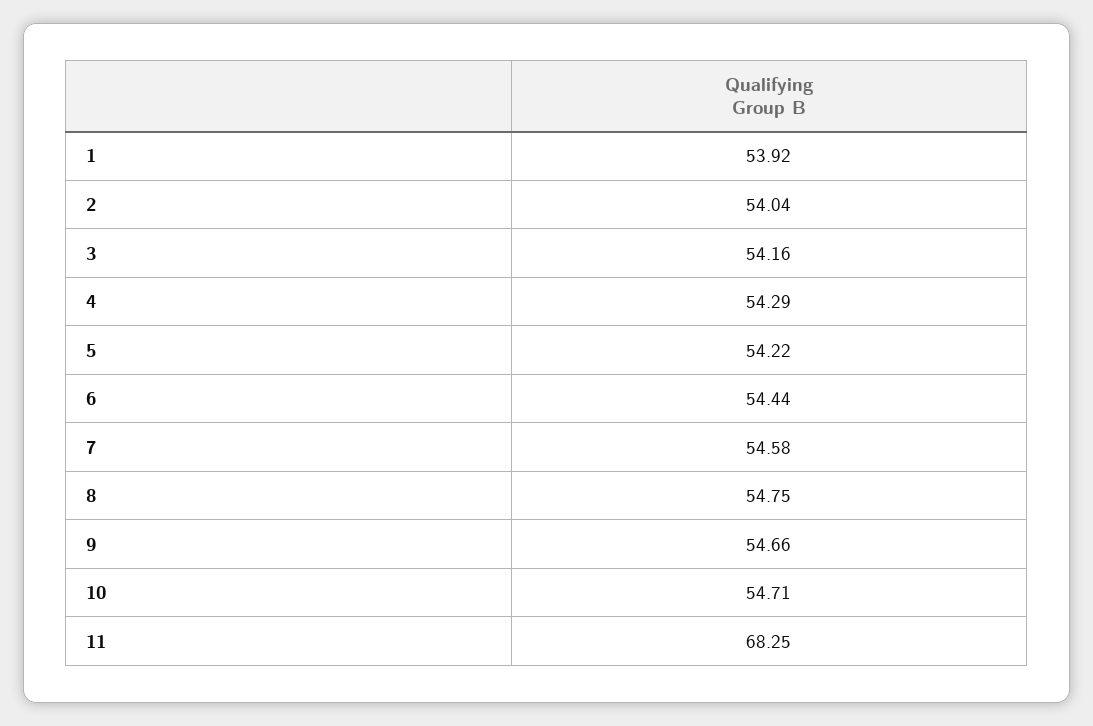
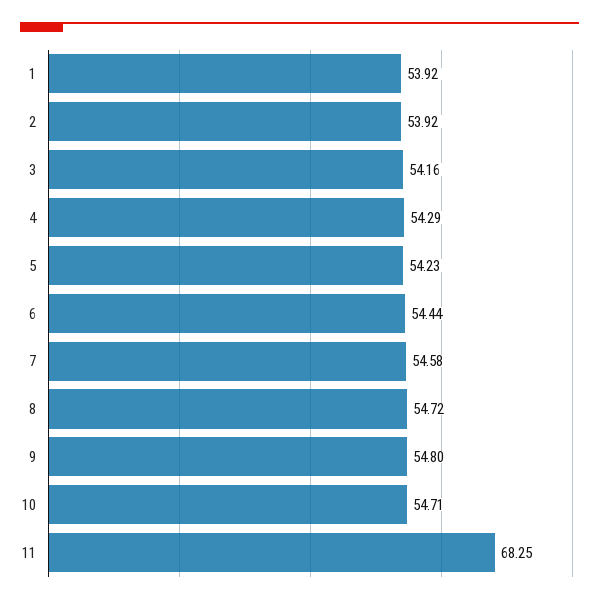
  {
    "1": 53.92,
-   "2": 54.04,
+   "2": 53.92,
    "3": 54.16,
    "4": 54.29,
-   "5": 54.22,
+   "5": 54.23,
    "6": 54.44,
    "7": 54.58,
-   "8": 54.75,
+   "8": 54.72,
-   "9": 54.66,
+   "9": 54.8,
    "10": 54.71,
    "11": 68.25
  }

